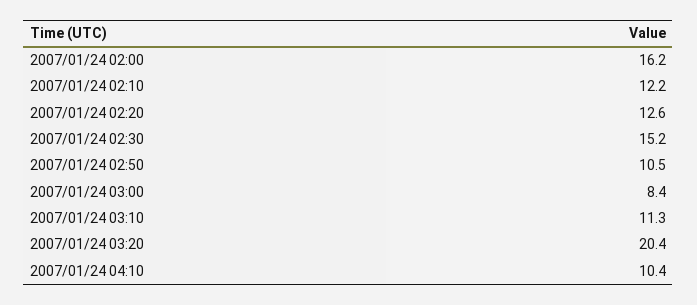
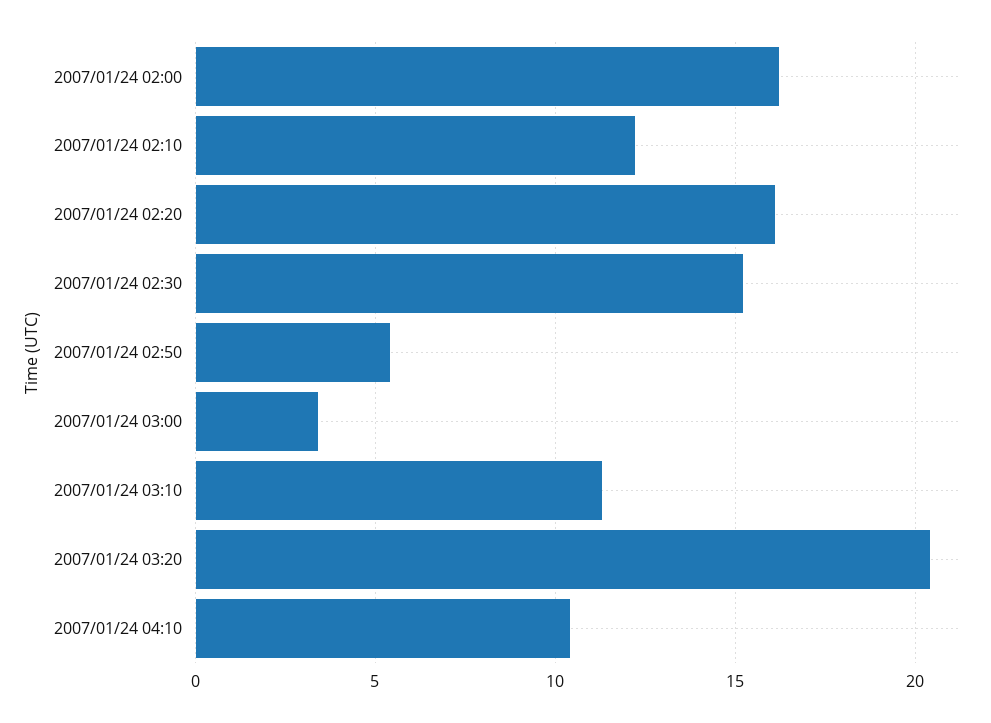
  {
    "2007/01/24 02:00": 16.2,
    "2007/01/24 02:10": 12.2,
-   "2007/01/24 02:20": 12.6,
+   "2007/01/24 02:20": 16,
    "2007/01/24 02:30": 15.2,
-   "2007/01/24 02:50": 10.5,
+   "2007/01/24 02:50": 5.5,
-   "2007/01/24 03:00": 8.4,
+   "2007/01/24 03:00": 3.5,
    "2007/01/24 03:10": 11.3,
    "2007/01/24 03:20": 20.4,
    "2007/01/24 04:10": 10.4
  }

